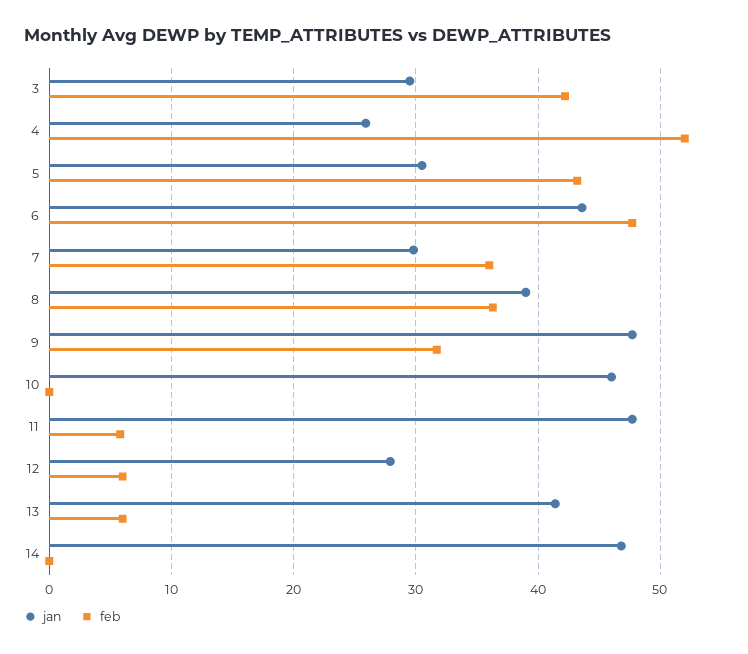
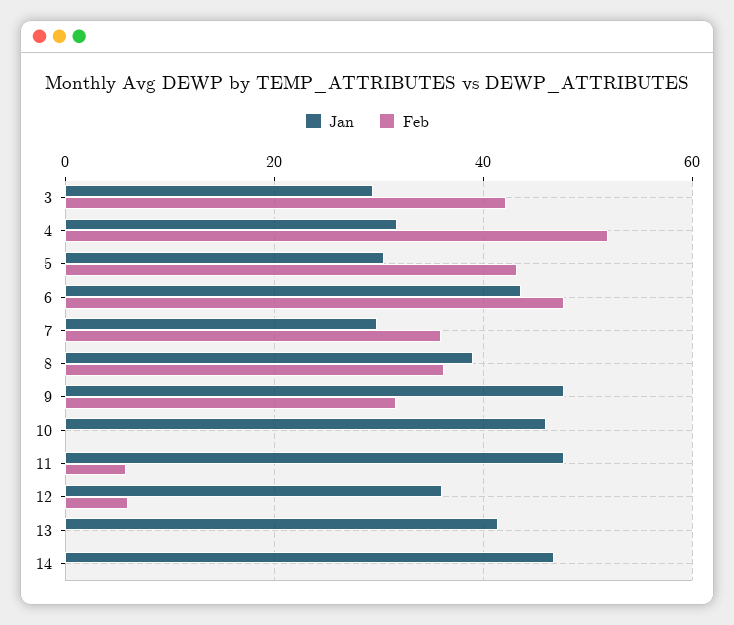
  {
    "jan": {
      "3": 30,
-     "4": 26,
+     "4": 32,
      "5": 31,
      "6": 44,
      "7": 30,
      "8": 39,
      "9": 48,
      "10": 46,
      "11": 48,
-     "12": 28,
+     "12": 36,
      "13": 41,
      "14": 47
    },
    "feb": {
      "3": 42,
      "4": 52,
      "5": 43,
      "6": 48,
      "7": 36,
      "8": 36,
      "9": 32,
      "10": 0,
      "11": 6,
      "12": 6,
-     "13": 6,
+     "13": 0,
      "14": 0
    }
  }

